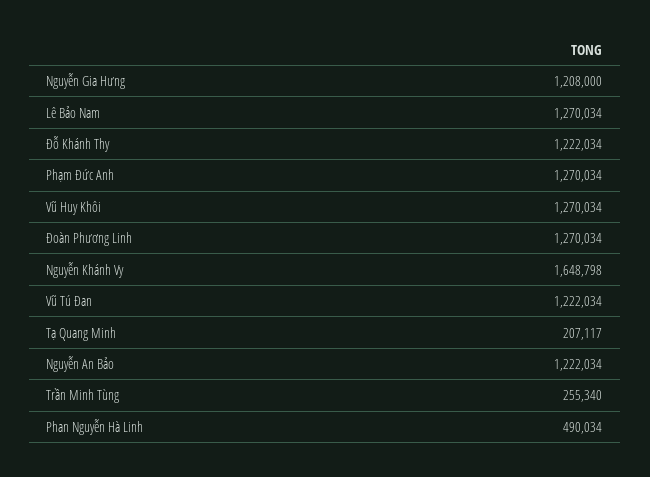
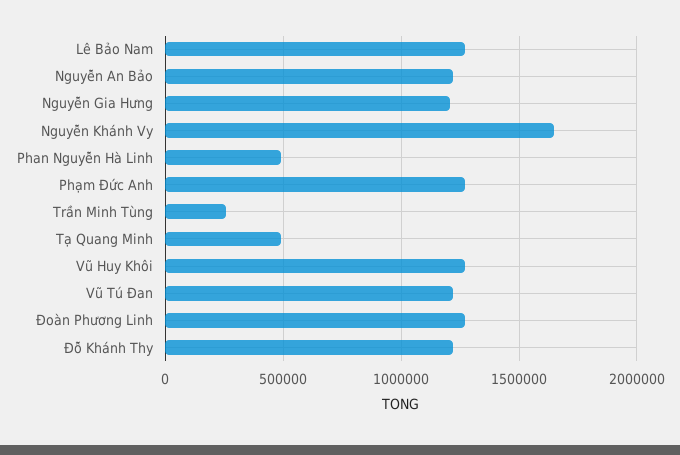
  {
    "Nguyễn Gia Hưng": 1208000,
    "Lê Bảo Nam": 1270034,
    "Đỗ Khánh Thy": 1222034,
    "Phạm Đức Anh": 1270034,
    "Vũ Huy Khôi": 1270034,
    "Đoàn Phương Linh": 1270034,
    "Nguyễn Khánh Vy": 1648798,
    "Vũ Tú Đan": 1222034,
-   "Tạ Quang Minh": 207117,
+   "Tạ Quang Minh": 500000,
    "Nguyễn An Bảo": 1222034,
    "Trần Minh Tùng": 255340,
    "Phan Nguyễn Hà Linh": 490034
  }

